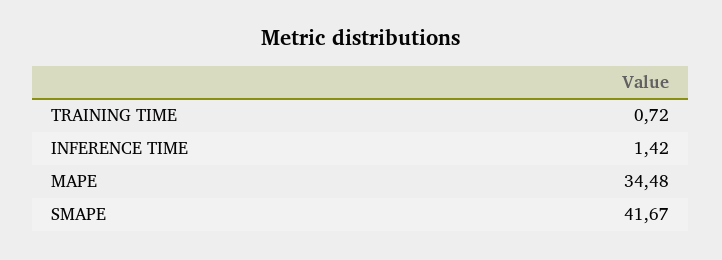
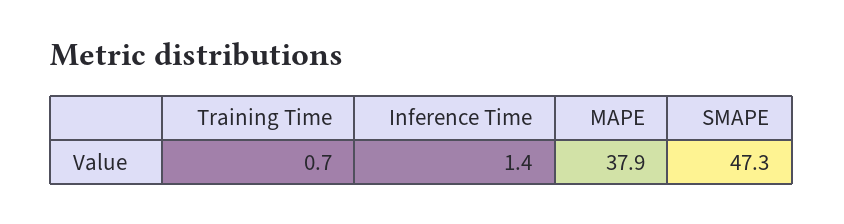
  {
    "TRAINING TIME": 0.72,
    "INFERENCE TIME": 1.42,
-   "MAPE": 34.48,
+   "MAPE": 37.9,
-   "SMAPE": 41.67
+   "SMAPE": 47.3
  }

